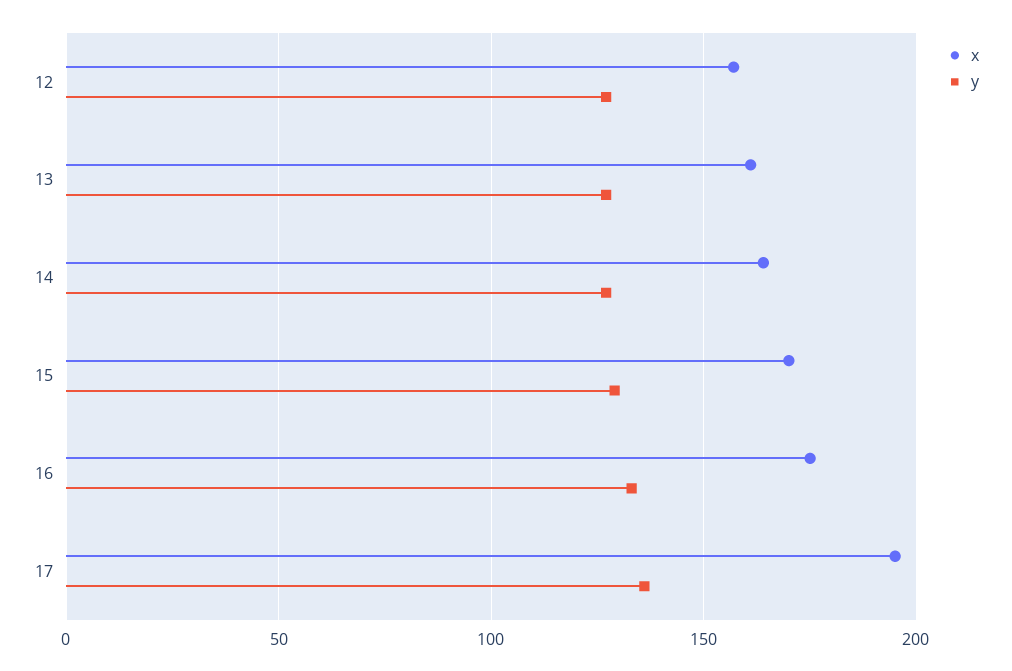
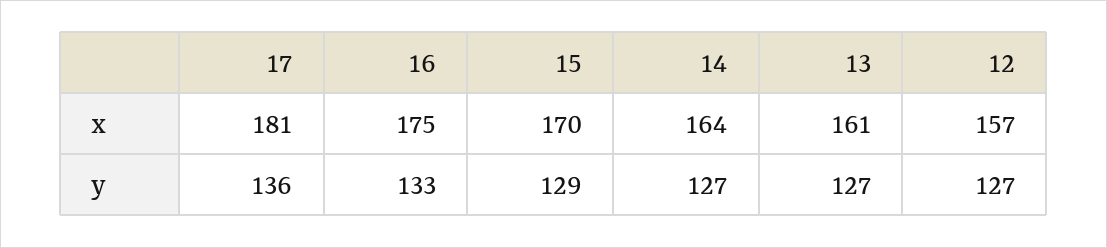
  {
    "x": {
      "12": 157,
      "13": 161,
      "14": 164,
      "15": 170,
      "16": 175,
-     "17": 195
+     "17": 181
    },
    "y": {
      "12": 127,
      "13": 127,
      "14": 127,
      "15": 129,
      "16": 133,
      "17": 136
    }
  }

